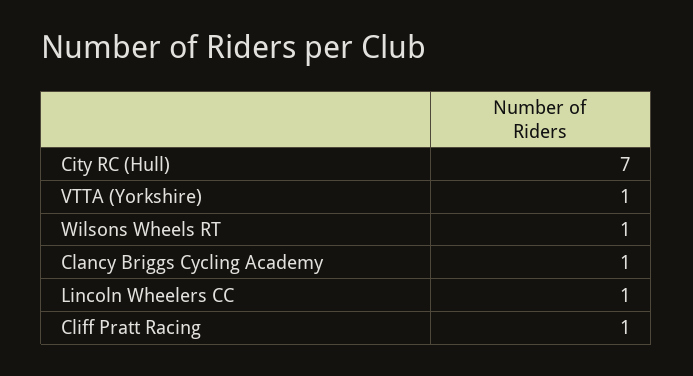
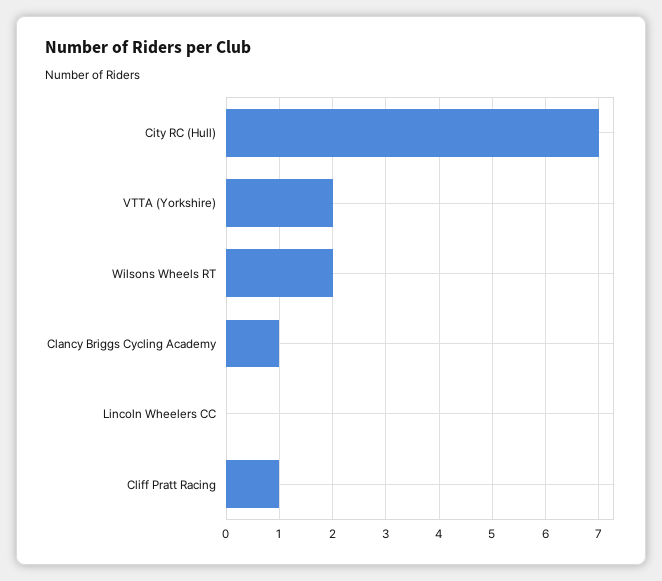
  {
    "City RC (Hull)": 7,
-   "VTTA (Yorkshire)": 1,
+   "VTTA (Yorkshire)": 2,
-   "Wilsons Wheels RT": 1,
+   "Wilsons Wheels RT": 2,
    "Clancy Briggs Cycling Academy": 1,
-   "Lincoln Wheelers CC": 1,
+   "Lincoln Wheelers CC": 0,
    "Cliff Pratt Racing": 1
  }

